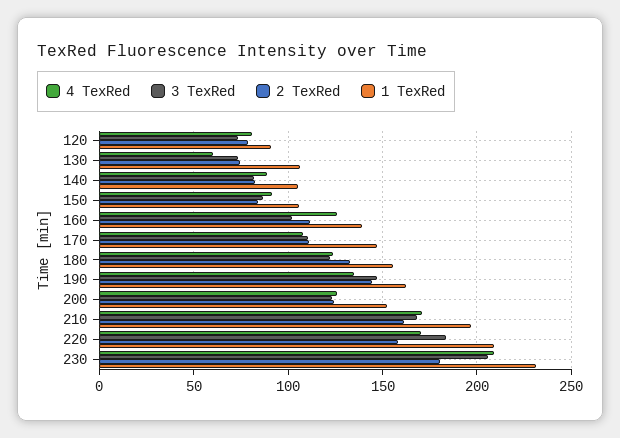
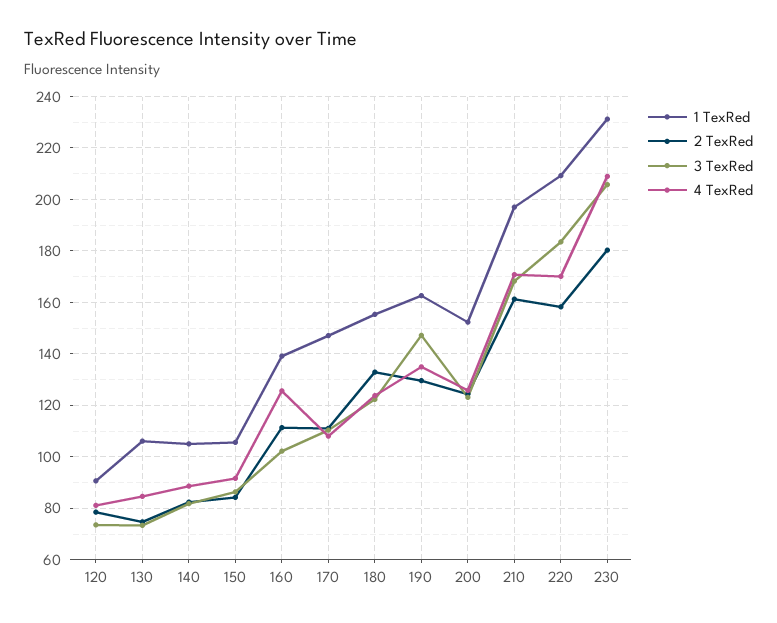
  {
    "4 TexRed": {
      "120": 80,
-     "130": 60,
+     "130": 85,
      "140": 87.5,
      "150": 92.5,
      "160": 125,
      "170": 107.5,
      "180": 125,
      "190": 135,
      "200": 125,
      "210": 170,
      "220": 170,
      "230": 210
    },
    "3 TexRed": {
      "120": 72.5,
      "130": 72.5,
      "140": 82.5,
      "150": 87.5,
      "160": 102.5,
      "170": 110,
      "180": 122.5,
      "190": 147.5,
      "200": 122.5,
      "210": 167.5,
      "220": 182.5,
      "230": 205
    },
    "2 TexRed": {
      "120": 77.5,
      "130": 75,
      "140": 82.5,
      "150": 85,
      "160": 112.5,
      "170": 110,
      "180": 132.5,
-     "190": 145,
+     "190": 130,
      "200": 125,
      "210": 162.5,
      "220": 157.5,
      "230": 180
    },
    "1 TexRed": {
      "120": 90,
      "130": 105,
      "140": 105,
      "150": 105,
      "160": 140,
      "170": 147.5,
      "180": 155,
      "190": 162.5,
      "200": 152.5,
      "210": 197.5,
      "220": 210,
      "230": 232.5
    }
  }

